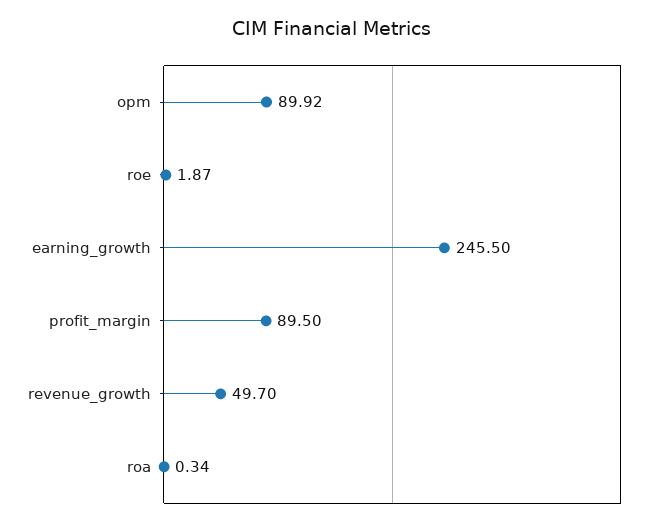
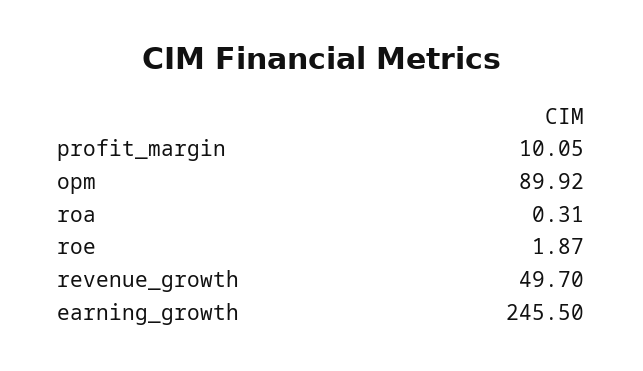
  {
    "opm": 89.92,
    "roe": 1.87,
    "earning_growth": 245.5,
-   "profit_margin": 89.5,
+   "profit_margin": 10.05,
    "revenue_growth": 49.7,
-   "roa": 0.34
+   "roa": 0.31
  }

